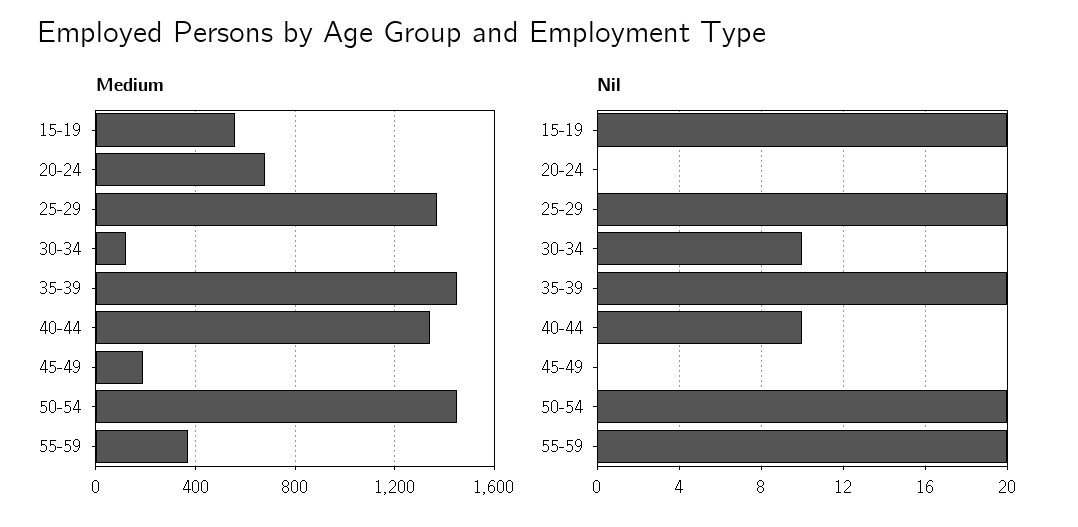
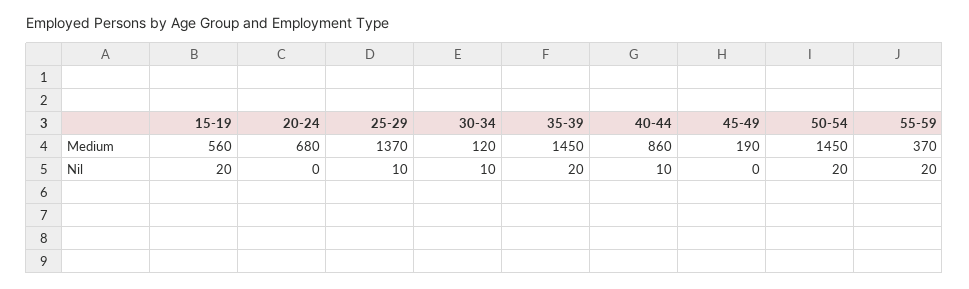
  {
    "Medium": {
      "15-19": 560,
      "20-24": 680,
      "25-29": 1370,
      "30-34": 120,
      "35-39": 1450,
-     "40-44": 1350,
+     "40-44": 860,
      "45-49": 190,
      "50-54": 1450,
      "55-59": 370
    },
    "Nil": {
      "15-19": 20,
      "20-24": 0,
-     "25-29": 20,
+     "25-29": 10,
      "30-34": 10,
      "35-39": 20,
      "40-44": 10,
      "45-49": 0,
      "50-54": 20,
      "55-59": 20
    }
  }

